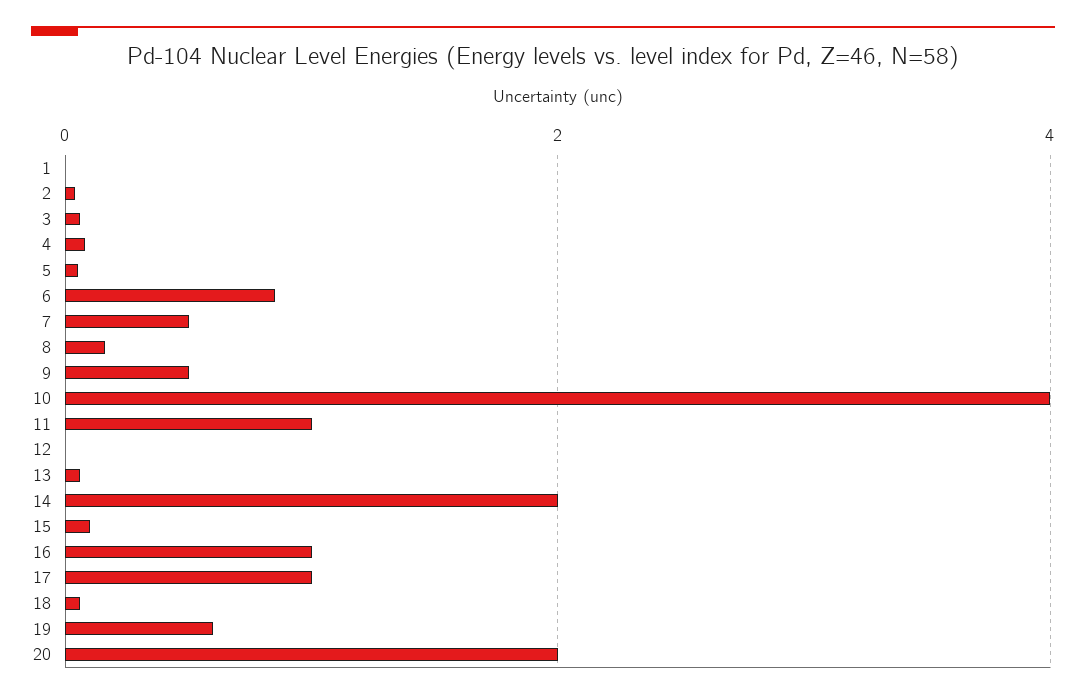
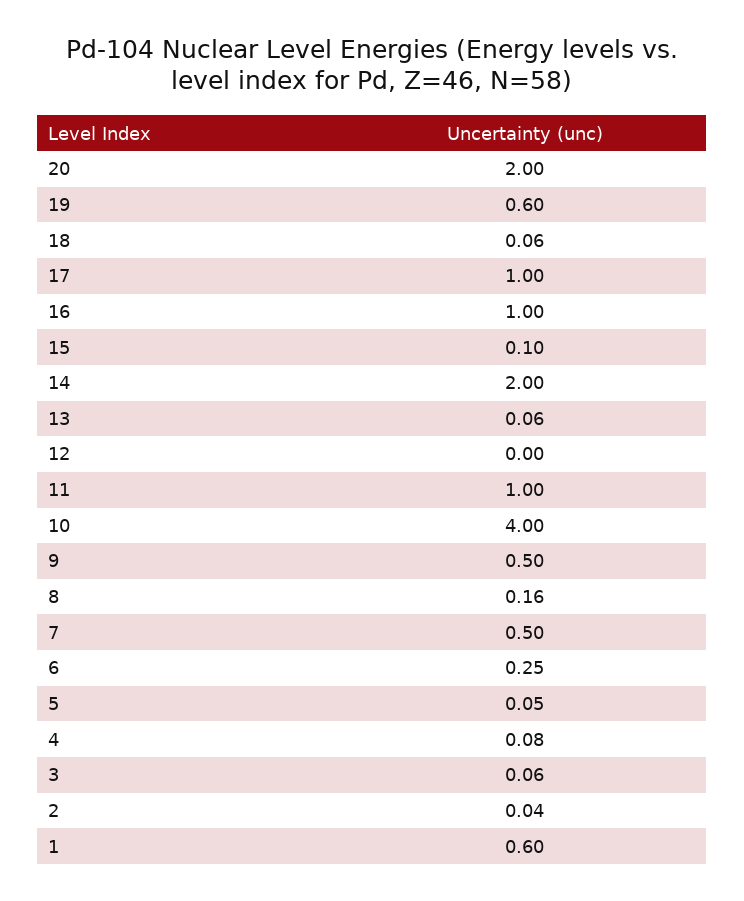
  {
-   "1": 0,
+   "1": 0.6,
    "2": 0.04,
    "3": 0.06,
    "4": 0.08,
    "5": 0.05,
-   "6": 0.8,
+   "6": 0.25,
    "7": 0.5,
    "8": 0.16,
    "9": 0.5,
    "10": 4,
    "11": 1,
    "12": 0,
    "13": 0.06,
    "14": 2,
    "15": 0.1,
    "16": 1,
    "17": 1,
    "18": 0.06,
    "19": 0.6,
    "20": 2
  }

